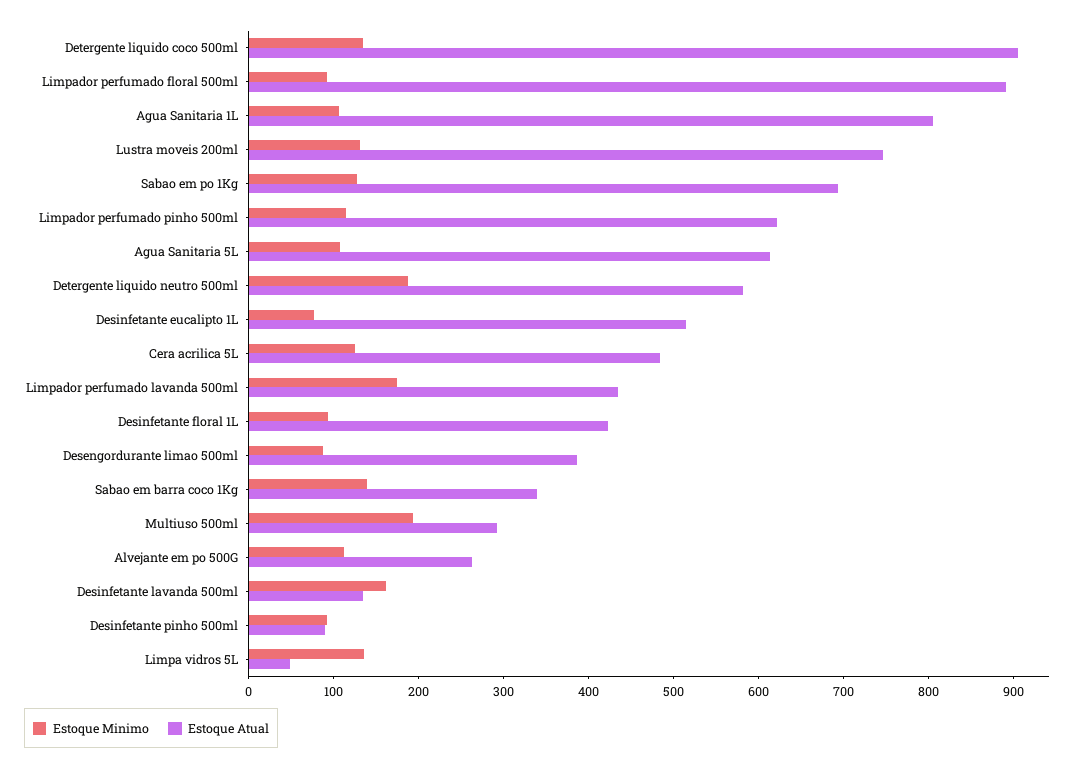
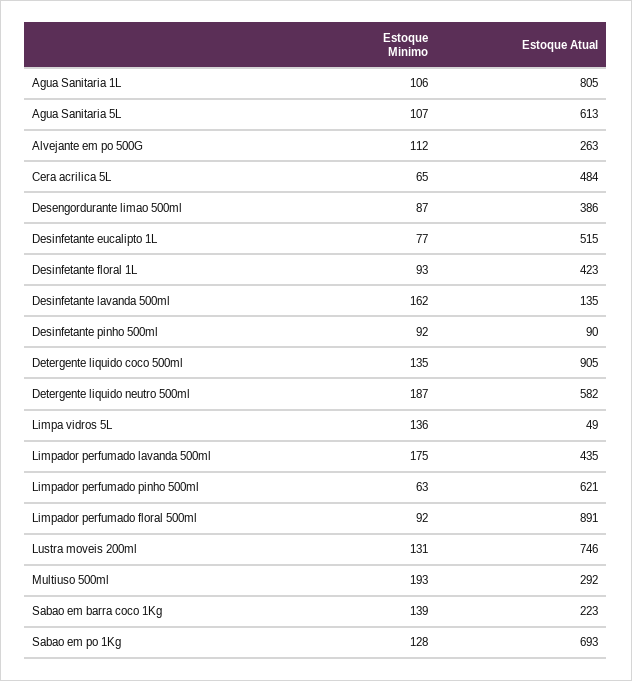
  {
    "Estoque Minimo": {
      "Detergente liquido coco 500ml": 135,
      "Limpador perfumado floral 500ml": 92,
      "Agua Sanitaria 1L": 106,
      "Lustra moveis 200ml": 131,
      "Sabao em po 1Kg": 128,
-     "Limpador perfumado pinho 500ml": 120,
+     "Limpador perfumado pinho 500ml": 63,
      "Agua Sanitaria 5L": 107,
      "Detergente liquido neutro 500ml": 187,
      "Desinfetante eucalipto 1L": 77,
-     "Cera acrilica 5L": 120,
+     "Cera acrilica 5L": 65,
      "Limpador perfumado lavanda 500ml": 175,
      "Desinfetante floral 1L": 93,
      "Desengordurante limao 500ml": 87,
      "Sabao em barra coco 1Kg": 139,
      "Multiuso 500ml": 193,
      "Alvejante em po 500G": 112,
      "Desinfetante lavanda 500ml": 162,
      "Desinfetante pinho 500ml": 92,
      "Limpa vidros 5L": 136
    },
    "Estoque Atual": {
      "Detergente liquido coco 500ml": 905,
      "Limpador perfumado floral 500ml": 891,
      "Agua Sanitaria 1L": 805,
      "Lustra moveis 200ml": 746,
      "Sabao em po 1Kg": 693,
      "Limpador perfumado pinho 500ml": 621,
      "Agua Sanitaria 5L": 613,
      "Detergente liquido neutro 500ml": 582,
      "Desinfetante eucalipto 1L": 515,
      "Cera acrilica 5L": 484,
      "Limpador perfumado lavanda 500ml": 435,
      "Desinfetante floral 1L": 423,
      "Desengordurante limao 500ml": 386,
-     "Sabao em barra coco 1Kg": 340,
+     "Sabao em barra coco 1Kg": 223,
      "Multiuso 500ml": 292,
      "Alvejante em po 500G": 263,
      "Desinfetante lavanda 500ml": 135,
      "Desinfetante pinho 500ml": 90,
      "Limpa vidros 5L": 49
    }
  }

